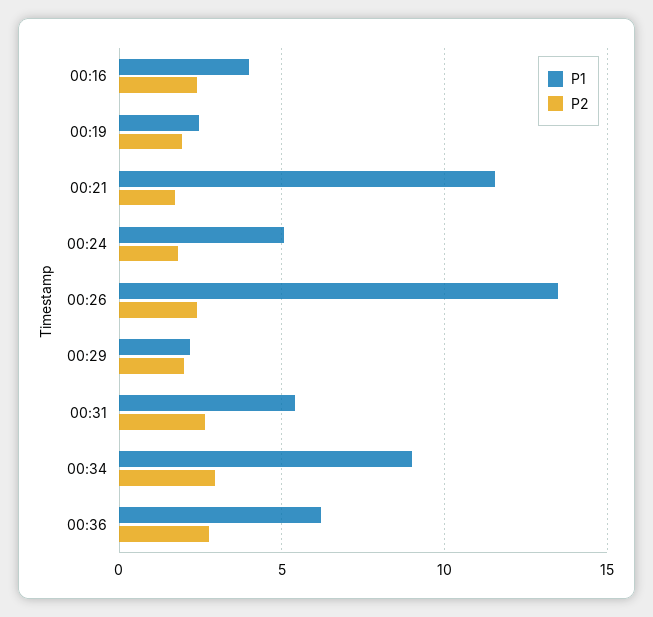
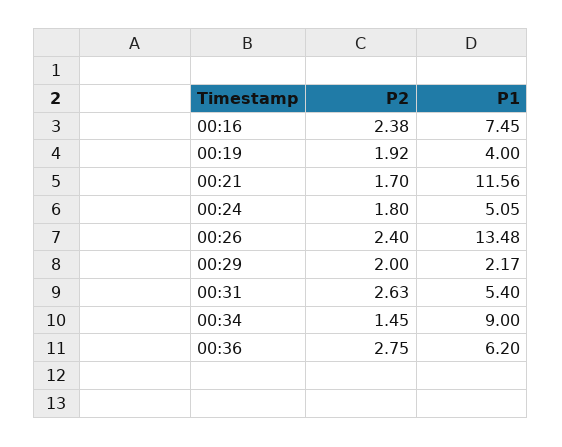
  {
    "P1": {
-     "00:16": 4,
+     "00:16": 7.45,
-     "00:19": 2.5,
+     "00:19": 4,
      "00:21": 11.56,
      "00:24": 5.05,
      "00:26": 13.48,
      "00:29": 2.17,
      "00:31": 5.4,
      "00:34": 9,
      "00:36": 6.2
    },
    "P2": {
      "00:16": 2.38,
      "00:19": 1.92,
      "00:21": 1.7,
      "00:24": 1.8,
      "00:26": 2.4,
      "00:29": 2,
      "00:31": 2.63,
-     "00:34": 3,
+     "00:34": 1.45,
      "00:36": 2.75
    }
  }

